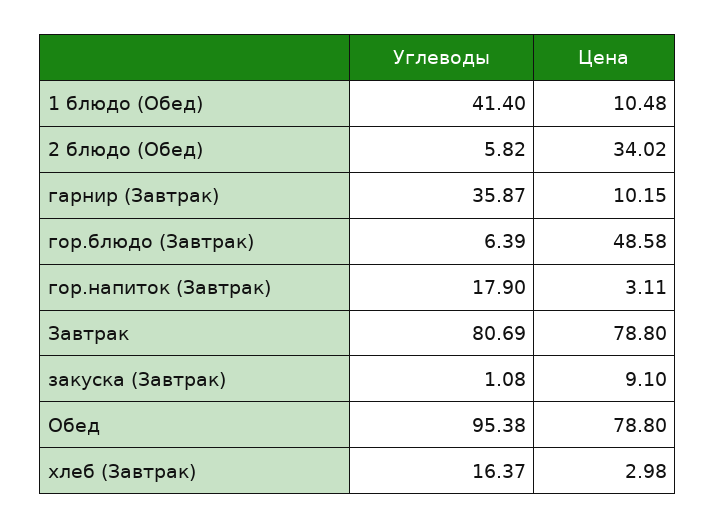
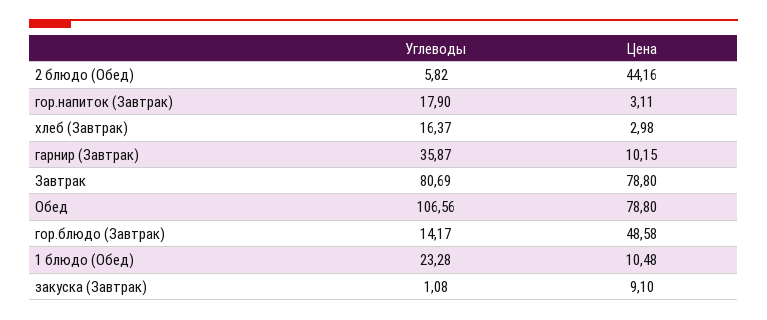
  {
    "Углеводы": {
-     "1 блюдо (Обед)": 41.4,
+     "1 блюдо (Обед)": 23.28,
      "2 блюдо (Обед)": 5.82,
      "гарнир (Завтрак)": 35.87,
-     "гор.блюдо (Завтрак)": 6.39,
+     "гор.блюдо (Завтрак)": 14.17,
      "гор.напиток (Завтрак)": 17.9,
      "Завтрак": 80.69,
      "закуска (Завтрак)": 1.08,
-     "Обед": 95.38,
+     "Обед": 106.56,
      "хлеб (Завтрак)": 16.37
    },
    "Цена": {
      "1 блюдо (Обед)": 10.48,
-     "2 блюдо (Обед)": 34.02,
+     "2 блюдо (Обед)": 44.16,
      "гарнир (Завтрак)": 10.15,
      "гор.блюдо (Завтрак)": 48.58,
      "гор.напиток (Завтрак)": 3.11,
      "Завтрак": 78.8,
      "закуска (Завтрак)": 9.1,
      "Обед": 78.8,
      "хлеб (Завтрак)": 2.98
    }
  }

